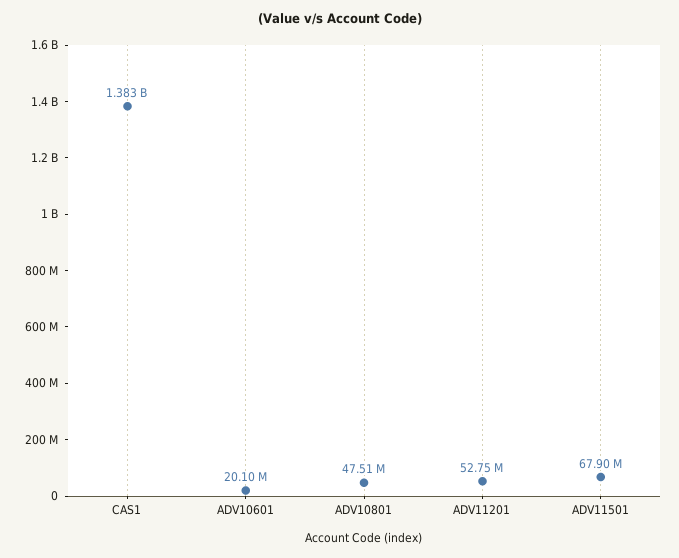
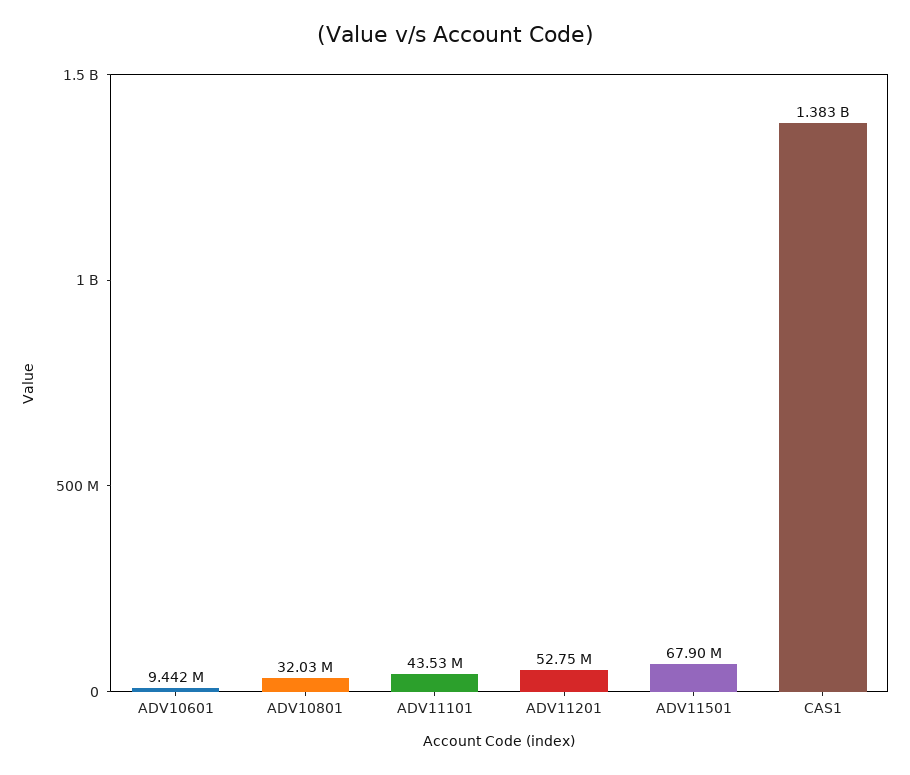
  {
    "CAS1": 1383000000,
-   "ADV10601": 20100000,
+   "ADV10601": 9442000,
-   "ADV10801": 47510000,
+   "ADV10801": 32030000,
    "ADV11201": 52750000,
-   "ADV11501": 67900000
+   "ADV11501": 67900000,
+   "ADV11101": 43530000
  }

